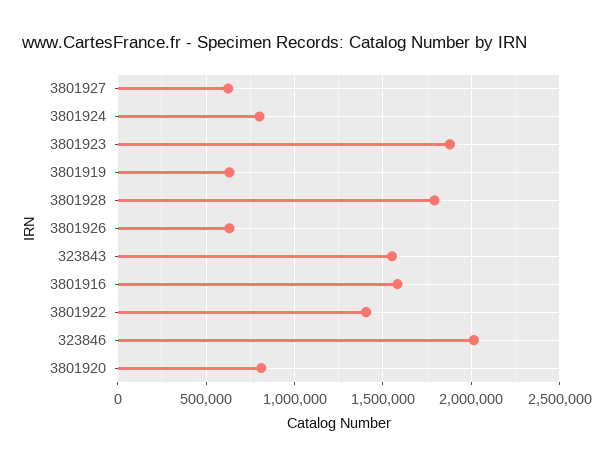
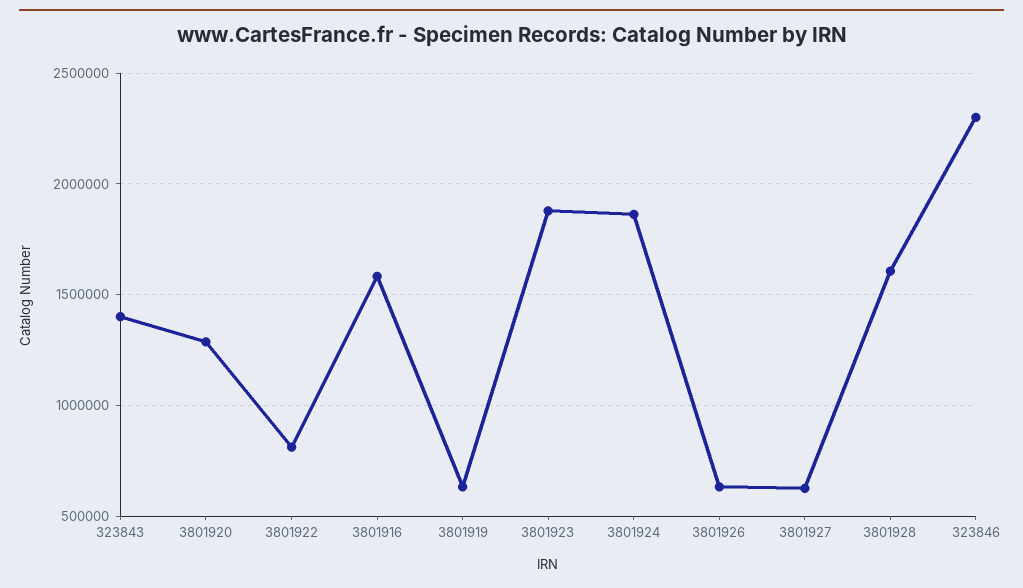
  {
    "3801927": 600000,
-   "3801924": 800000,
+   "3801924": 1850000,
    "3801923": 1900000,
    "3801919": 650000,
-   "3801928": 1800000,
+   "3801928": 1600000,
    "3801926": 650000,
-   "323843": 1550000,
+   "323843": 1400000,
    "3801916": 1600000,
-   "3801922": 1400000,
+   "3801922": 800000,
-   "323846": 2000000,
+   "323846": 2300000,
-   "3801920": 800000
+   "3801920": 1300000
  }

